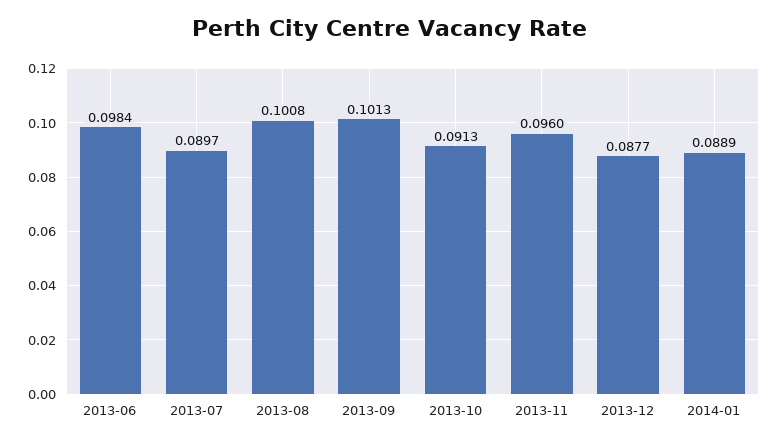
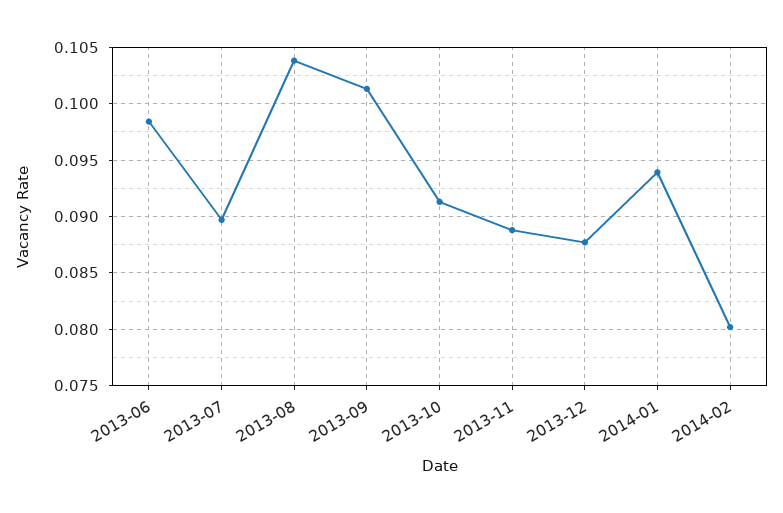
  {
    "2013-06": 0.0984,
    "2013-07": 0.0897,
-   "2013-08": 0.1008,
+   "2013-08": 0.104,
    "2013-09": 0.1013,
    "2013-10": 0.0913,
-   "2013-11": 0.096,
+   "2013-11": 0.089,
    "2013-12": 0.0877,
-   "2014-01": 0.0889
+   "2014-01": 0.094,
+   "2014-02": 0.08
  }

